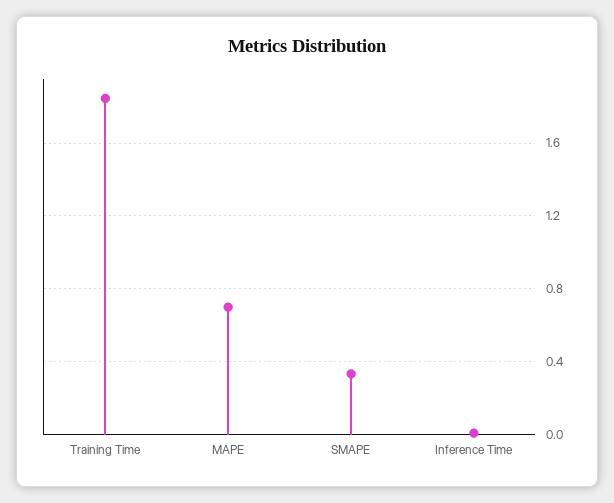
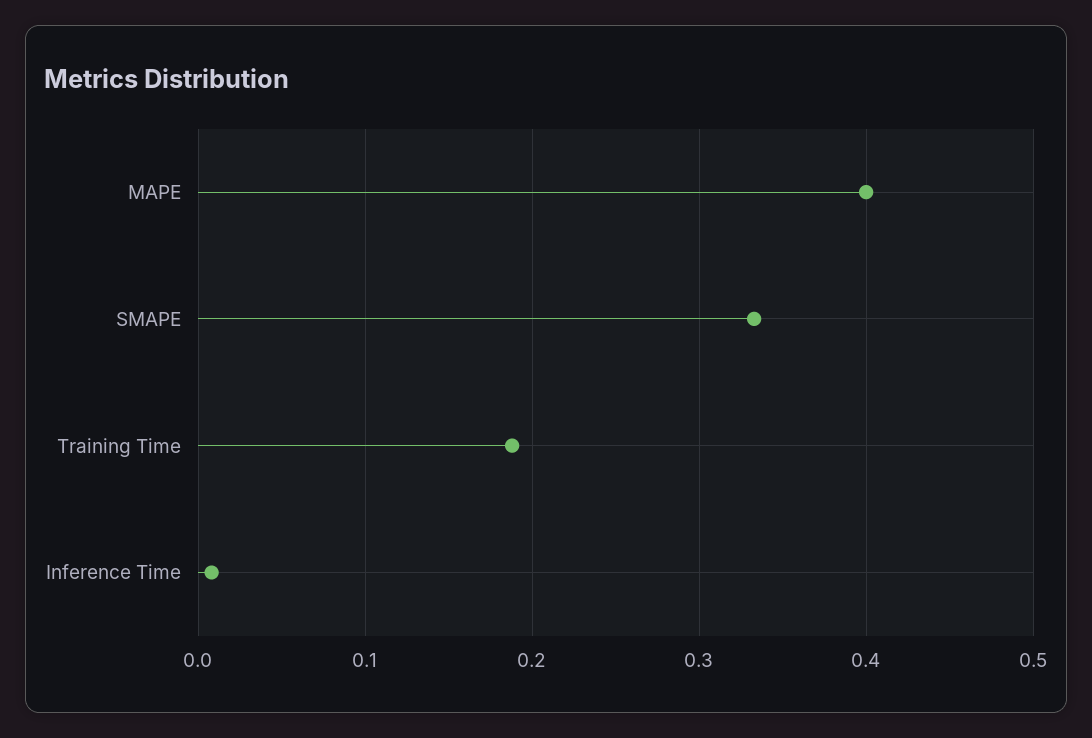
  {
-   "Training Time": 1.85,
+   "Training Time": 0.19,
-   "MAPE": 0.7,
+   "MAPE": 0.4,
    "SMAPE": 0.33,
    "Inference Time": 0.01
  }

